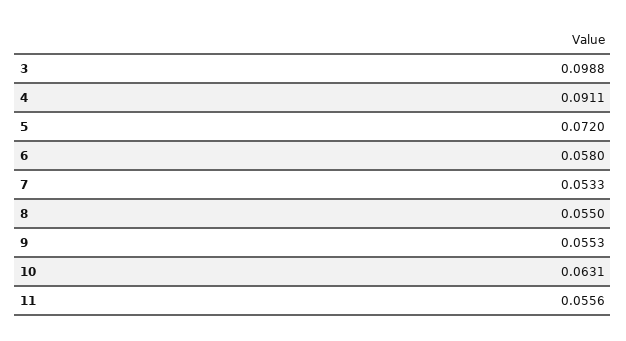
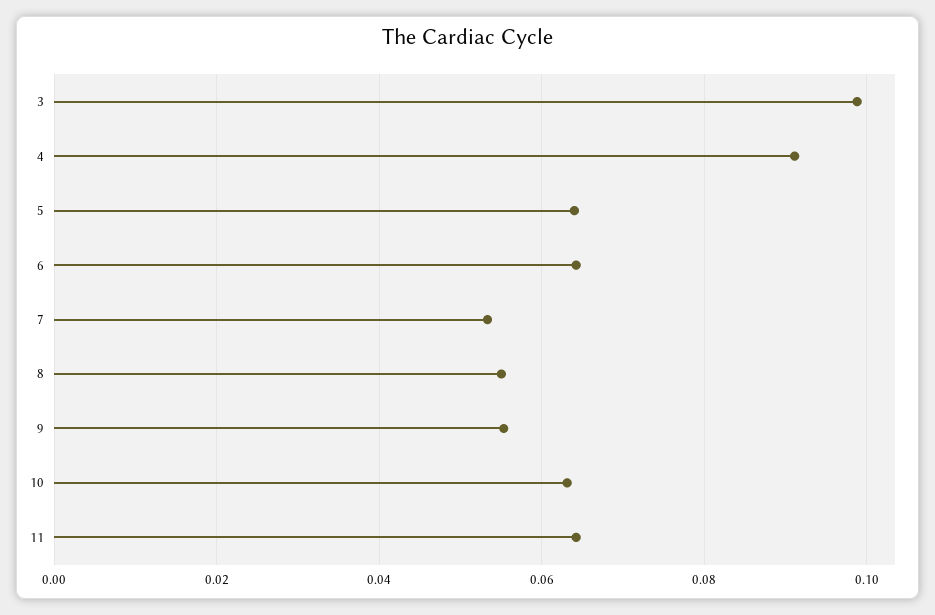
  {
    "3": 0.0988,
    "4": 0.0911,
-   "5": 0.072,
+   "5": 0.064,
-   "6": 0.058,
+   "6": 0.064,
    "7": 0.0533,
    "8": 0.055,
    "9": 0.0553,
    "10": 0.0631,
-   "11": 0.0556
+   "11": 0.064
  }

